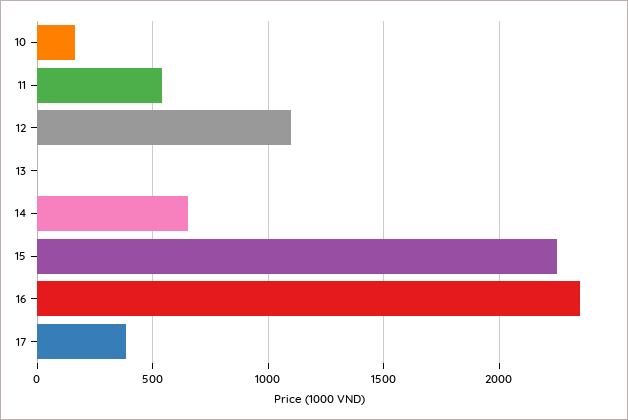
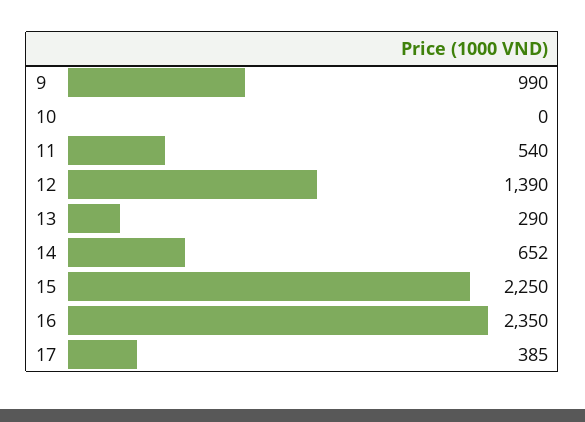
  {
-   "10": 150,
+   "10": 0,
    "11": 540,
-   "12": 1100,
+   "12": 1390,
-   "13": 0,
+   "13": 290,
    "14": 652,
    "15": 2250,
    "16": 2350,
-   "17": 385
+   "17": 385,
+   "9": 990
  }

